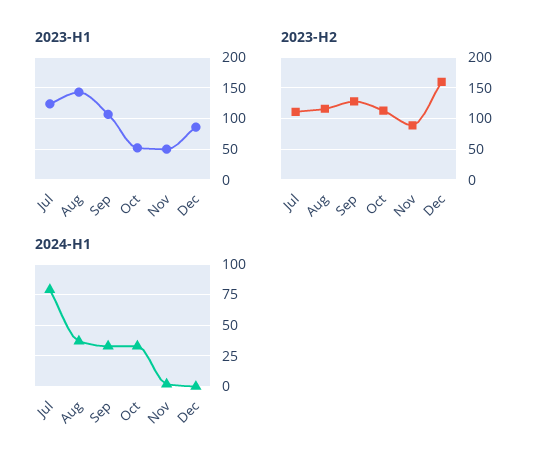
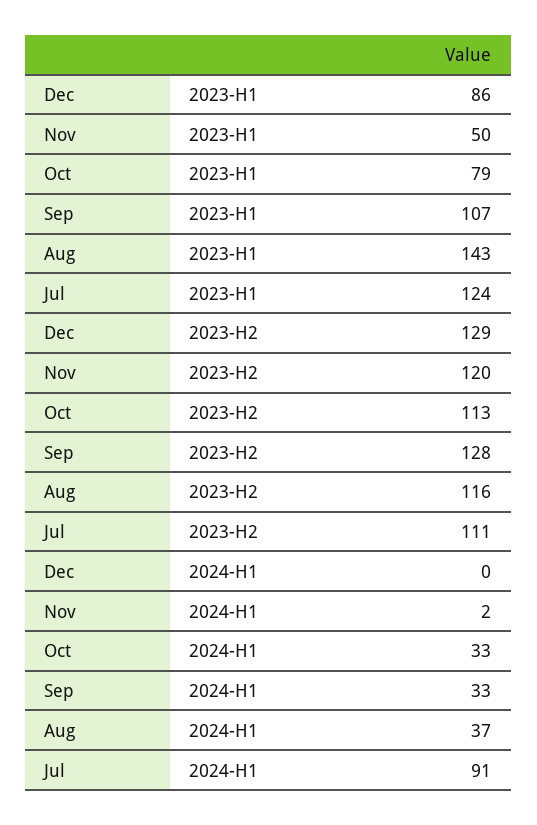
  {
    "2023-H1": {
      "Jul": 124,
      "Aug": 143,
      "Sep": 107,
-     "Oct": 50,
+     "Oct": 79,
      "Nov": 50,
      "Dec": 86
    },
    "2023-H2": {
      "Jul": 111,
      "Aug": 116,
      "Sep": 128,
      "Oct": 113,
-     "Nov": 90,
+     "Nov": 120,
-     "Dec": 160
+     "Dec": 129
    },
    "2024-H1": {
-     "Jul": 80,
+     "Jul": 91,
      "Aug": 37,
      "Sep": 33,
      "Oct": 33,
      "Nov": 2,
      "Dec": 0
    }
  }

